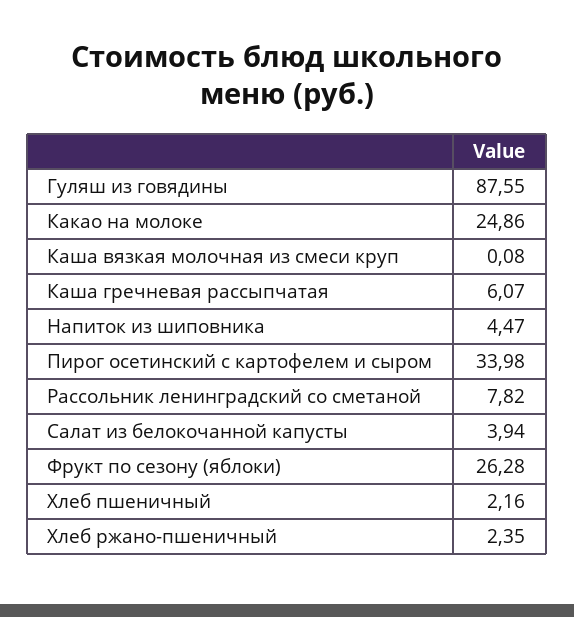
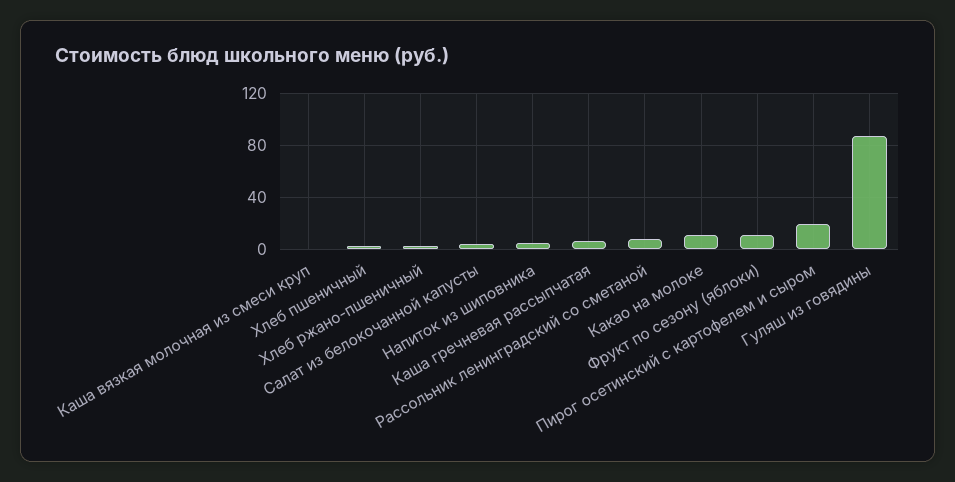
  {
    "Гуляш из говядины": 87.55,
-   "Какао на молоке": 24.86,
+   "Какао на молоке": 10,
    "Каша вязкая молочная из смеси круп": 0.08,
    "Каша гречневая рассыпчатая": 6.07,
    "Напиток из шиповника": 4.47,
-   "Пирог осетинский с картофелем и сыром": 33.98,
+   "Пирог осетинский с картофелем и сыром": 20,
    "Рассольник ленинградский со сметаной": 7.82,
    "Салат из белокочанной капусты": 3.94,
-   "Фрукт по сезону (яблоки)": 26.28,
+   "Фрукт по сезону (яблоки)": 10,
    "Хлеб пшеничный": 2.16,
    "Хлеб ржано-пшеничный": 2.35
  }

